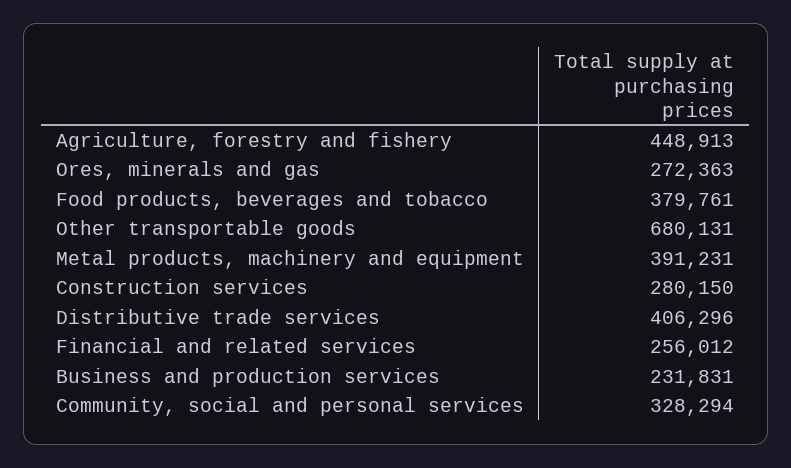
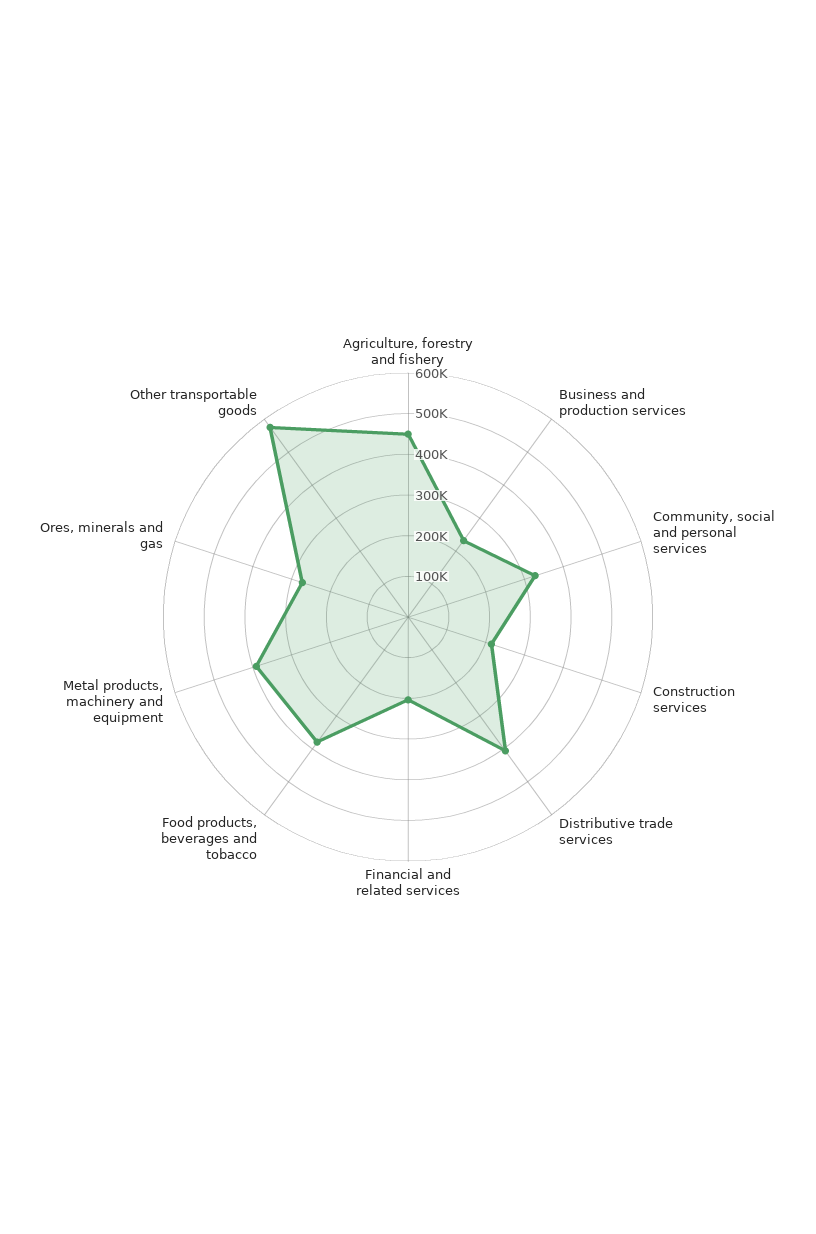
  {
    "Agriculture, forestry and fishery": 448913,
    "Ores, minerals and gas": 272363,
    "Food products, beverages and tobacco": 379761,
-   "Other transportable goods": 680131,
+   "Other transportable goods": 580000,
    "Metal products, machinery and equipment": 391231,
-   "Construction services": 280150,
+   "Construction services": 220000,
    "Distributive trade services": 406296,
-   "Financial and related services": 256012,
+   "Financial and related services": 200000,
    "Business and production services": 231831,
    "Community, social and personal services": 328294
  }

